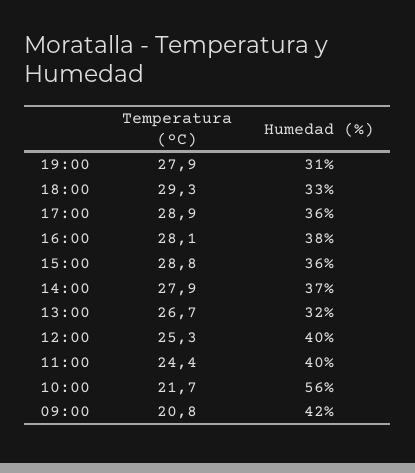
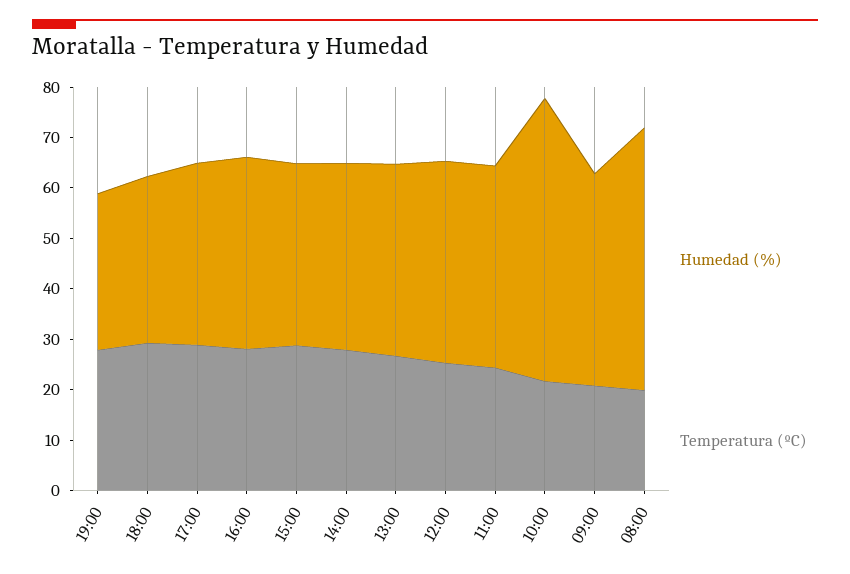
  {
    "Temperatura (ºC)": {
      "19:00": 27.9,
      "18:00": 29.3,
      "17:00": 28.9,
      "16:00": 28.1,
      "15:00": 28.8,
      "14:00": 27.9,
      "13:00": 26.7,
      "12:00": 25.3,
      "11:00": 24.4,
      "10:00": 21.7,
-     "09:00": 20.8
+     "09:00": 20.8,
+     "08:00": 20
    },
    "Humedad (%)": {
      "19:00": 31,
      "18:00": 33,
      "17:00": 36,
      "16:00": 38,
      "15:00": 36,
      "14:00": 37,
-     "13:00": 32,
+     "13:00": 38,
      "12:00": 40,
      "11:00": 40,
      "10:00": 56,
-     "09:00": 42
+     "09:00": 42,
+     "08:00": 52
    }
  }

